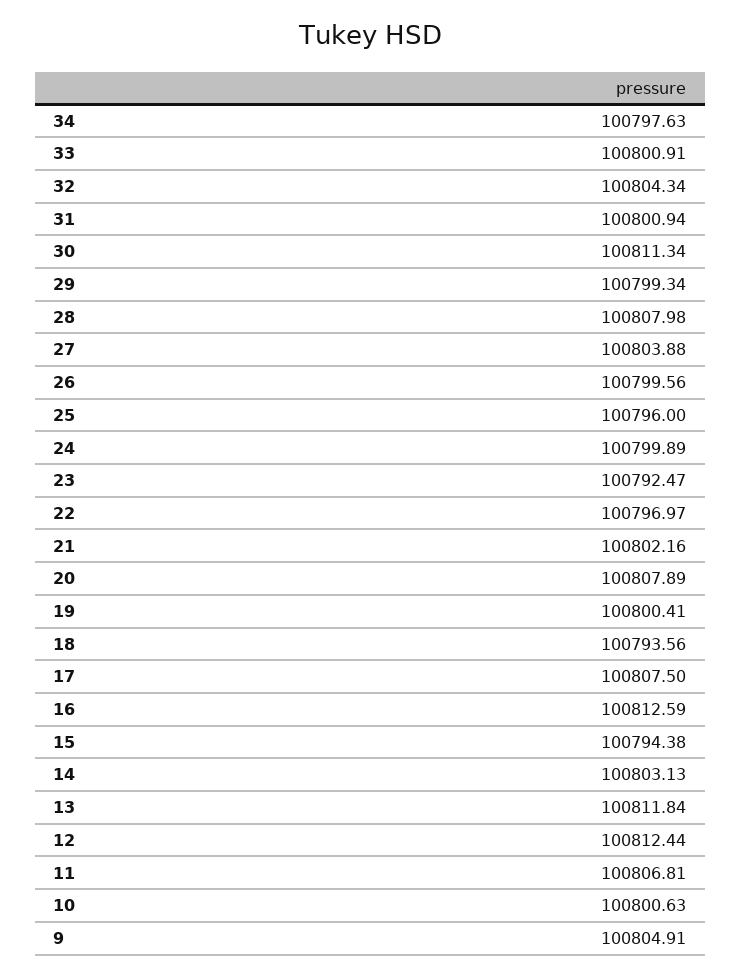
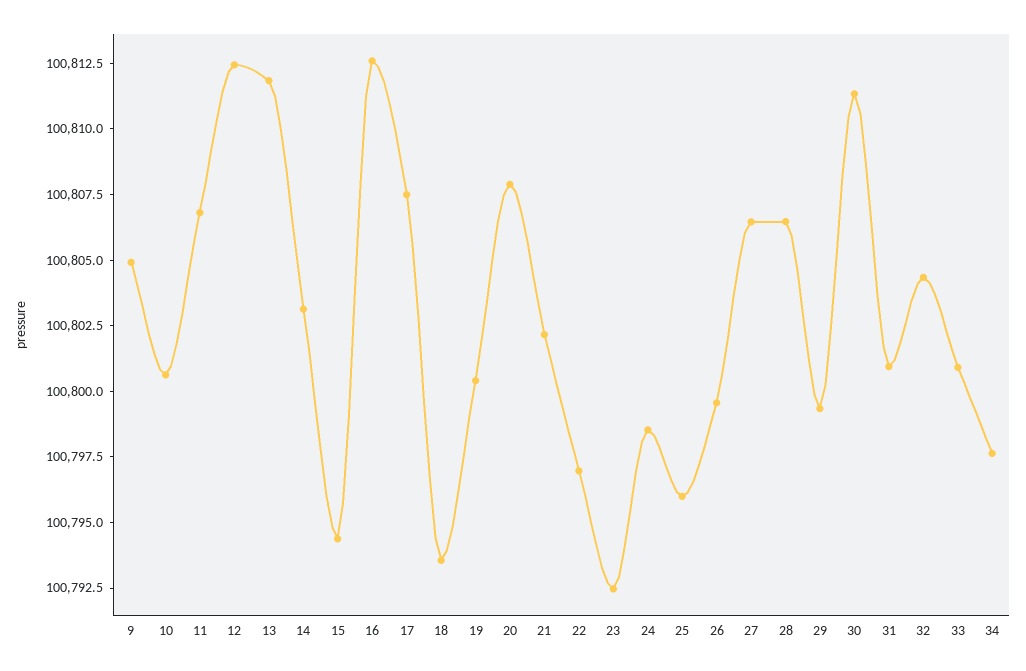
  {
    "34": 100797.63,
    "33": 100800.91,
    "32": 100804.34,
    "31": 100800.94,
    "30": 100811.34,
    "29": 100799.34,
-   "28": 100807.98,
+   "28": 100806.5,
-   "27": 100803.88,
+   "27": 100806.5,
    "26": 100799.56,
    "25": 100796,
-   "24": 100799.89,
+   "24": 100798.5,
    "23": 100792.47,
    "22": 100796.97,
    "21": 100802.16,
    "20": 100807.89,
    "19": 100800.41,
    "18": 100793.56,
    "17": 100807.5,
    "16": 100812.59,
    "15": 100794.38,
    "14": 100803.13,
    "13": 100811.84,
    "12": 100812.44,
    "11": 100806.81,
    "10": 100800.63,
    "9": 100804.91
  }

